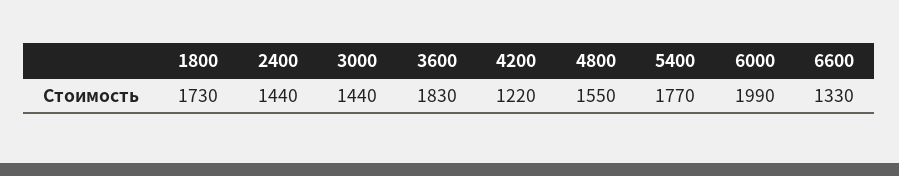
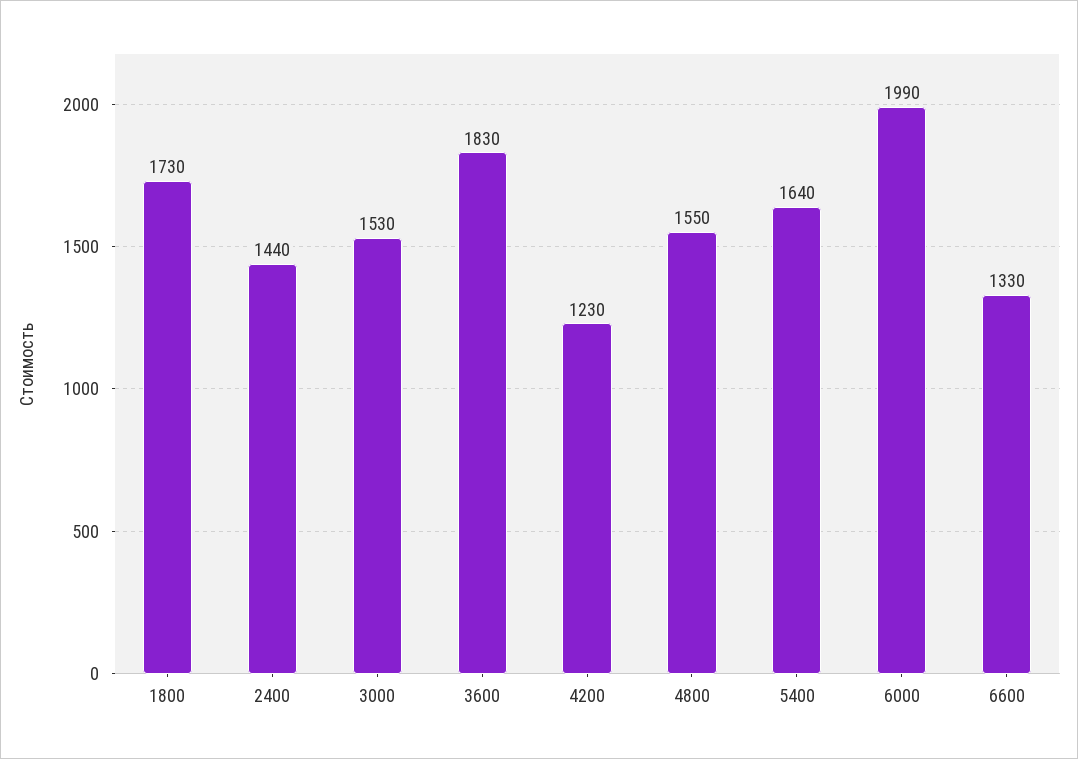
  {
    "1800": 1730,
    "2400": 1440,
-   "3000": 1440,
+   "3000": 1530,
    "3600": 1830,
-   "4200": 1220,
+   "4200": 1230,
    "4800": 1550,
-   "5400": 1770,
+   "5400": 1640,
    "6000": 1990,
    "6600": 1330
  }

